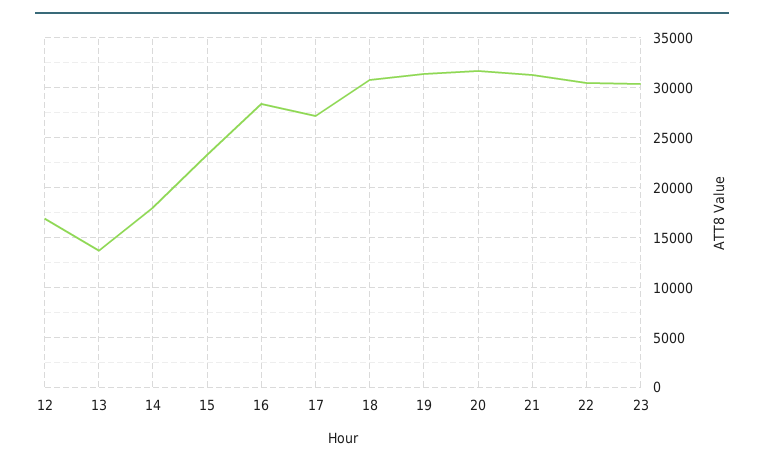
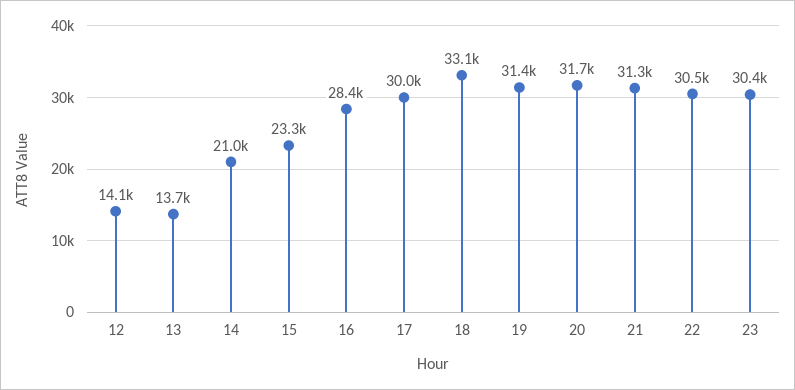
  {
-   "12": 17000,
+   "12": 14100,
    "13": 13700,
-   "14": 18000,
+   "14": 21000,
    "15": 23300,
    "16": 28400,
-   "17": 27000,
+   "17": 30000,
-   "18": 31000,
+   "18": 33100,
    "19": 31400,
    "20": 31700,
    "21": 31300,
    "22": 30500,
    "23": 30400
  }

